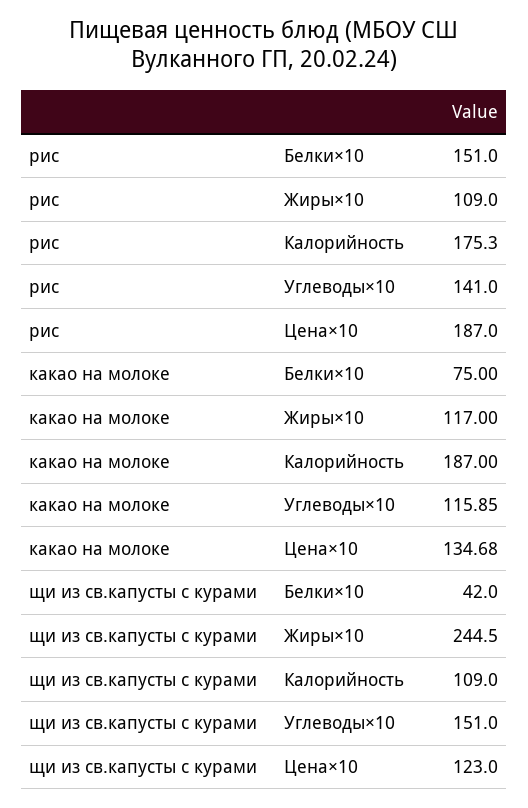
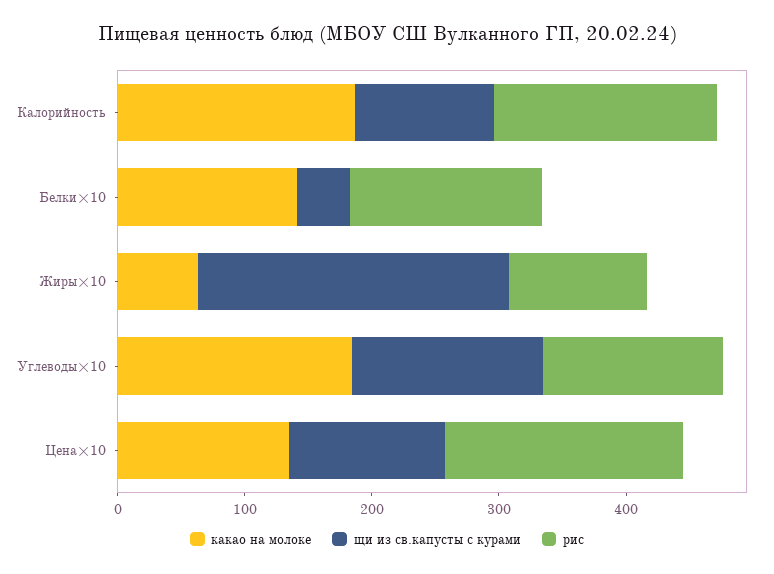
  {
    "рис": {
      "Белки×10": 151,
      "Жиры×10": 109,
      "Калорийность": 175.3,
      "Углеводы×10": 141,
      "Цена×10": 187
    },
    "какао на молоке": {
-     "Белки×10": 75,
+     "Белки×10": 140,
-     "Жиры×10": 117,
+     "Жиры×10": 60,
      "Калорийность": 187,
-     "Углеводы×10": 115.85,
+     "Углеводы×10": 180,
      "Цена×10": 134.68
    },
    "щи из св.капусты с курами": {
      "Белки×10": 42,
      "Жиры×10": 244.5,
      "Калорийность": 109,
      "Углеводы×10": 151,
      "Цена×10": 123
    }
  }

